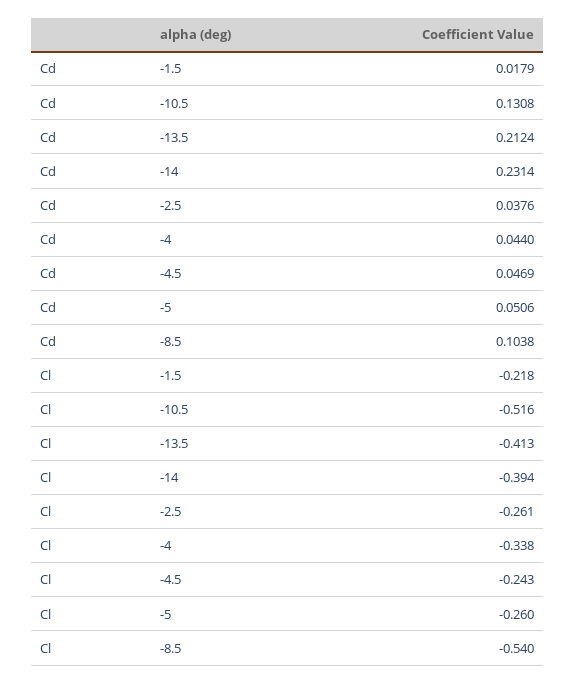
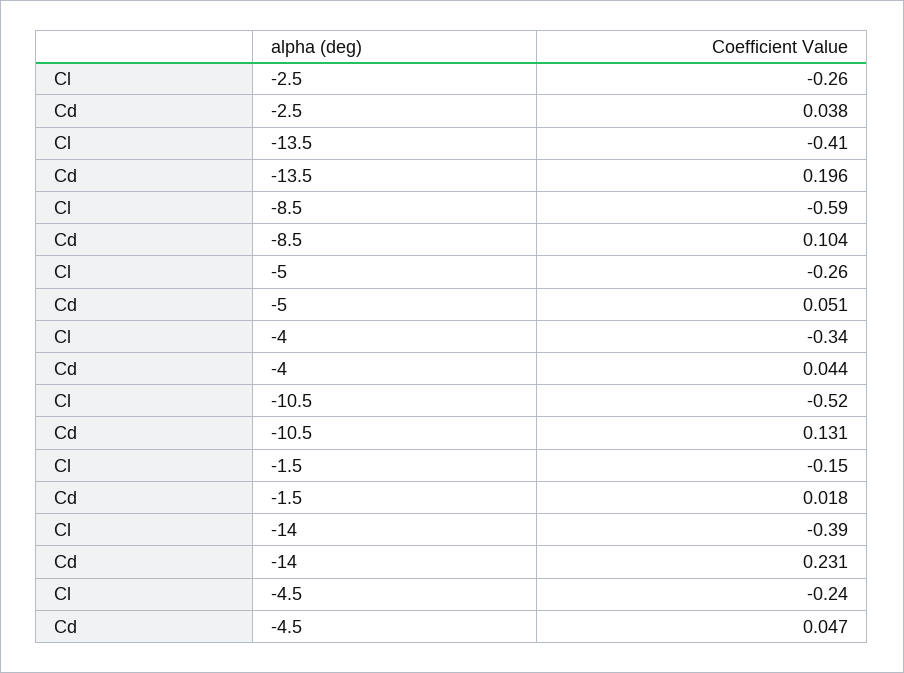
  {
    "Cd": {
      "-1.5": 0.0179,
      "-10.5": 0.1308,
-     "-13.5": 0.2124,
+     "-13.5": 0.196,
      "-14": 0.2314,
      "-2.5": 0.0376,
      "-4": 0.044,
      "-4.5": 0.0469,
      "-5": 0.0506,
      "-8.5": 0.1038
    },
    "Cl": {
-     "-1.5": -0.218,
+     "-1.5": -0.15,
      "-10.5": -0.516,
      "-13.5": -0.413,
      "-14": -0.394,
      "-2.5": -0.261,
      "-4": -0.338,
      "-4.5": -0.243,
      "-5": -0.26,
-     "-8.5": -0.54
+     "-8.5": -0.59
    }
  }

